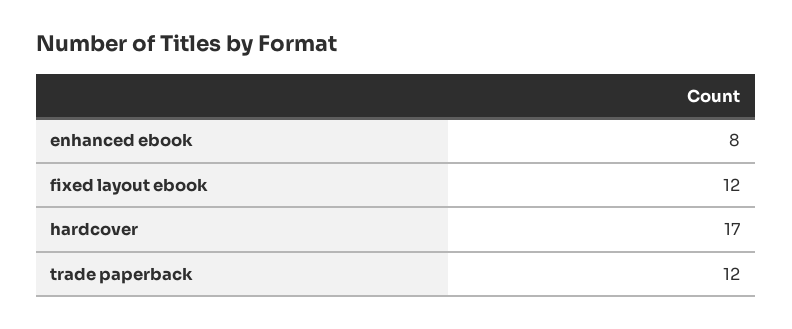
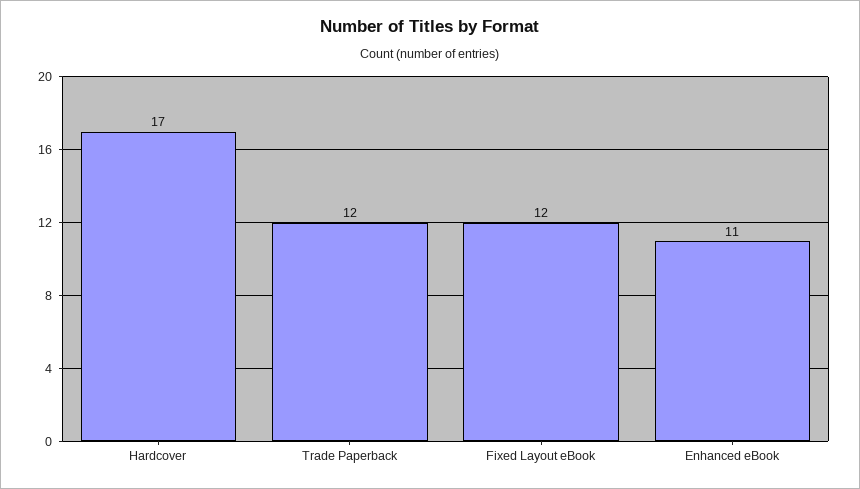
  {
-   "enhanced ebook": 8,
+   "enhanced ebook": 11,
    "fixed layout ebook": 12,
    "hardcover": 17,
    "trade paperback": 12
  }

